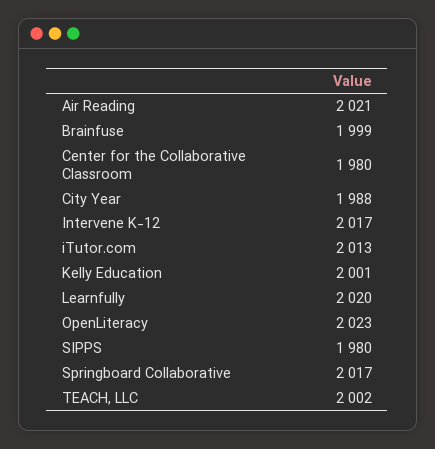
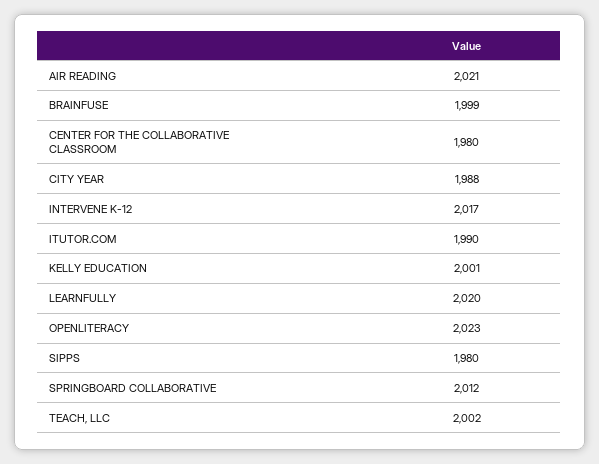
  {
    "Air Reading": 2021,
    "Brainfuse": 1999,
    "Center for the Collaborative Classroom": 1980,
    "City Year": 1988,
    "Intervene K-12": 2017,
-   "iTutor.com": 2013,
+   "iTutor.com": 1990,
    "Kelly Education": 2001,
    "Learnfully": 2020,
    "OpenLiteracy": 2023,
    "SIPPS": 1980,
-   "Springboard Collaborative": 2017,
+   "Springboard Collaborative": 2012,
    "TEACH, LLC": 2002
  }

